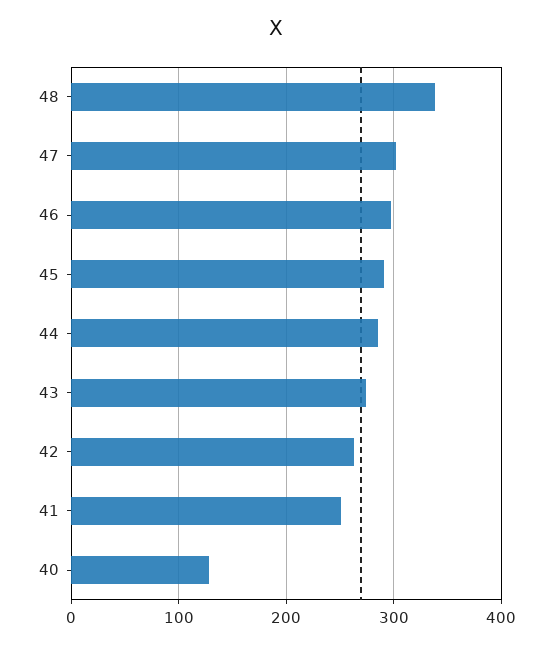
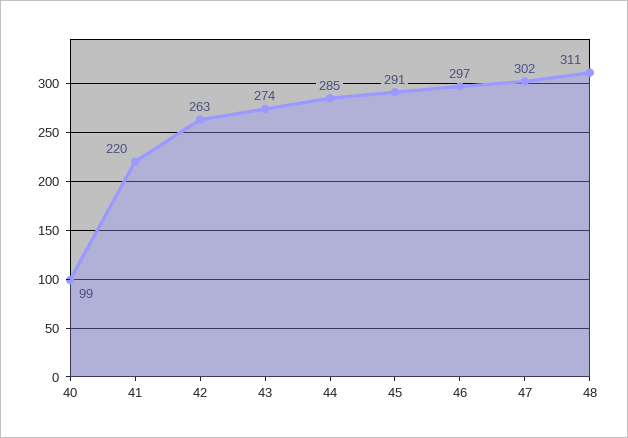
  {
-   "48": 340,
+   "48": 311,
    "47": 302,
    "46": 297,
    "45": 291,
    "44": 285,
    "43": 274,
    "42": 263,
-   "41": 250,
+   "41": 220,
-   "40": 130
+   "40": 99
  }

